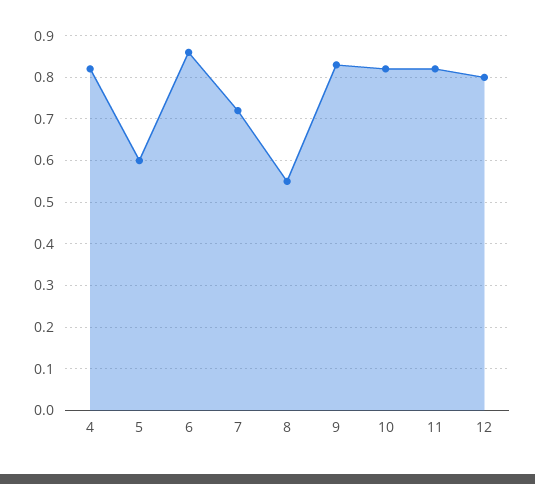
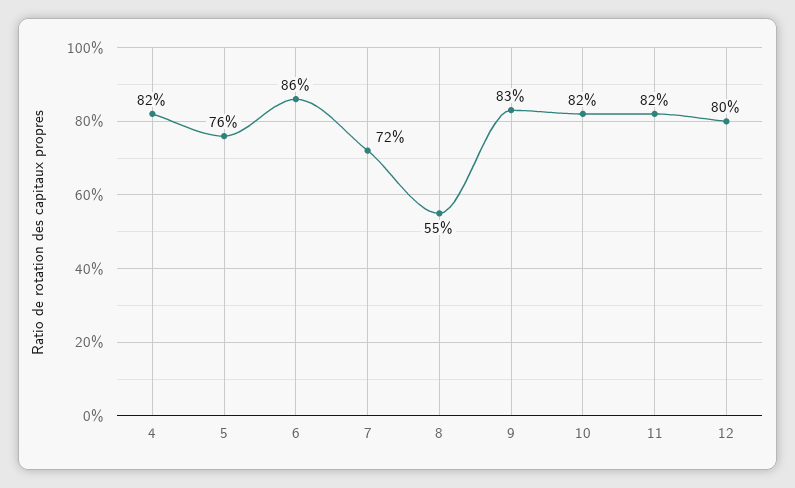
  {
    "4": 0.82,
-   "5": 0.6,
+   "5": 0.76,
    "6": 0.86,
    "7": 0.72,
    "8": 0.55,
    "9": 0.83,
    "10": 0.82,
    "11": 0.82,
    "12": 0.8
  }

